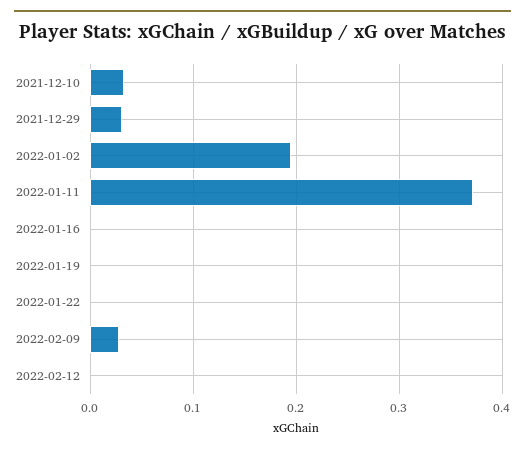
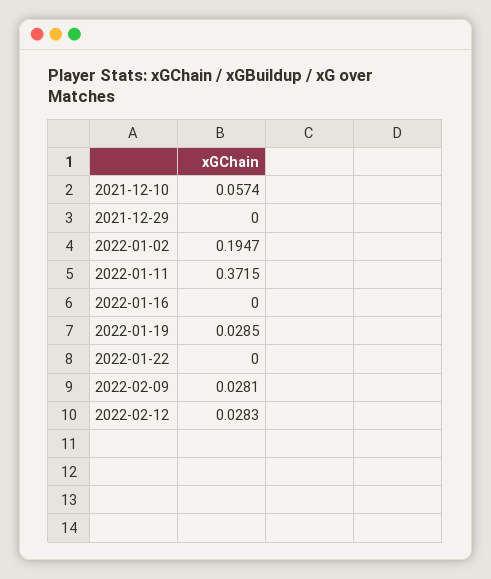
  {
-   "2021-12-10": 0.03,
+   "2021-12-10": 0.0574,
-   "2021-12-29": 0.03,
+   "2021-12-29": 0,
    "2022-01-02": 0.1947,
    "2022-01-11": 0.3715,
    "2022-01-16": 0,
-   "2022-01-19": 0,
+   "2022-01-19": 0.0285,
    "2022-01-22": 0,
    "2022-02-09": 0.0281,
-   "2022-02-12": 0
+   "2022-02-12": 0.0283
  }

